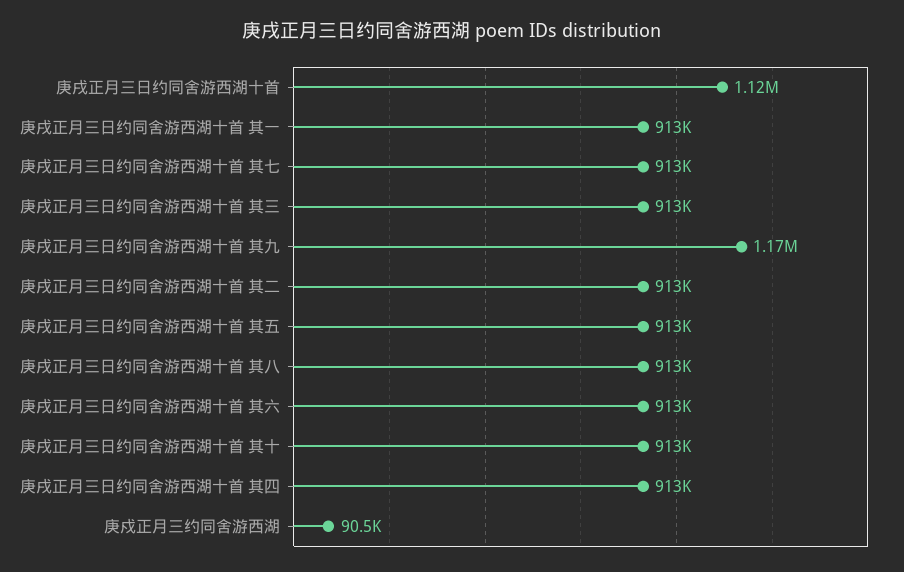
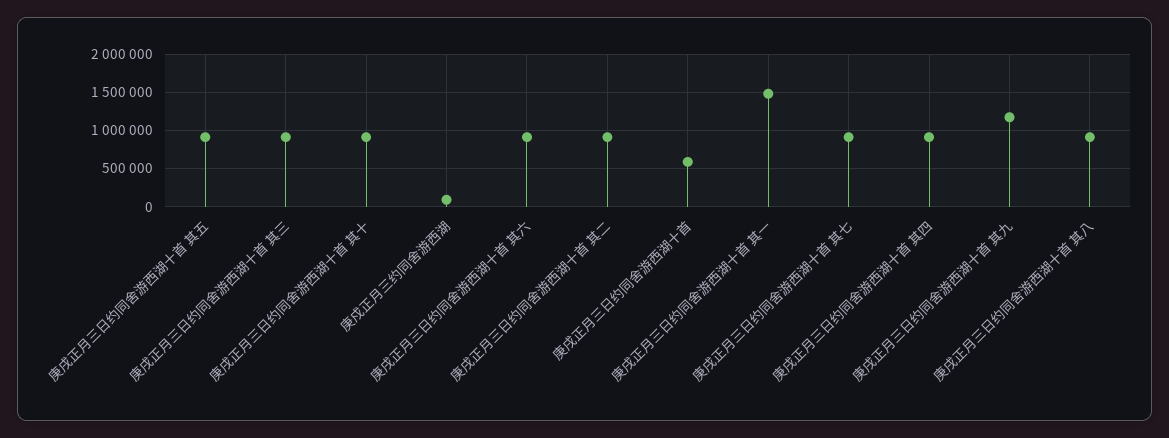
  {
-   "庚戌正月三日约同舍游西湖十首": 1120000,
+   "庚戌正月三日约同舍游西湖十首": 600000,
-   "庚戌正月三日约同舍游西湖十首 其一": 913000,
+   "庚戌正月三日约同舍游西湖十首 其一": 1500000,
    "庚戌正月三日约同舍游西湖十首 其七": 913000,
    "庚戌正月三日约同舍游西湖十首 其三": 913000,
    "庚戌正月三日约同舍游西湖十首 其九": 1170000,
    "庚戌正月三日约同舍游西湖十首 其二": 913000,
    "庚戌正月三日约同舍游西湖十首 其五": 913000,
    "庚戌正月三日约同舍游西湖十首 其八": 913000,
    "庚戌正月三日约同舍游西湖十首 其六": 913000,
    "庚戌正月三日约同舍游西湖十首 其十": 913000,
    "庚戌正月三日约同舍游西湖十首 其四": 913000,
    "庚戍正月三约同舍游西湖": 90500
  }

